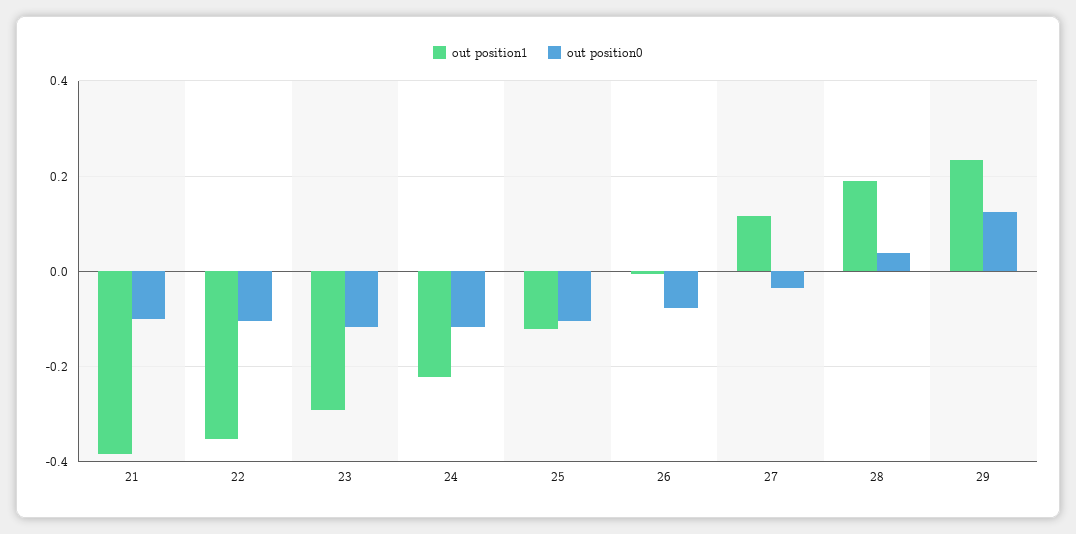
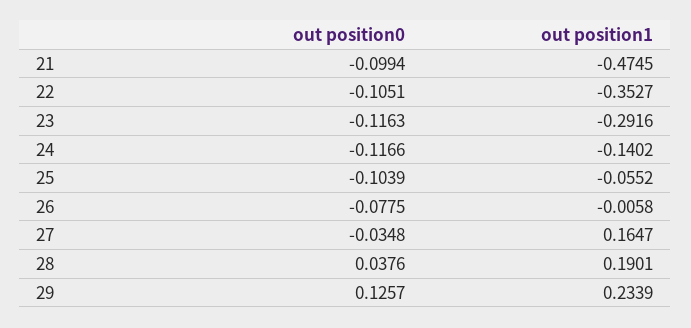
  {
    "out position1": {
-     "21": -0.38,
+     "21": -0.4745,
      "22": -0.3527,
      "23": -0.2916,
-     "24": -0.22,
+     "24": -0.1402,
-     "25": -0.12,
+     "25": -0.0552,
      "26": -0.0058,
-     "27": 0.12,
+     "27": 0.1647,
      "28": 0.1901,
      "29": 0.2339
    },
    "out position0": {
      "21": -0.0994,
      "22": -0.1051,
      "23": -0.1163,
      "24": -0.1166,
      "25": -0.1039,
      "26": -0.0775,
      "27": -0.0348,
      "28": 0.0376,
      "29": 0.1257
    }
  }

